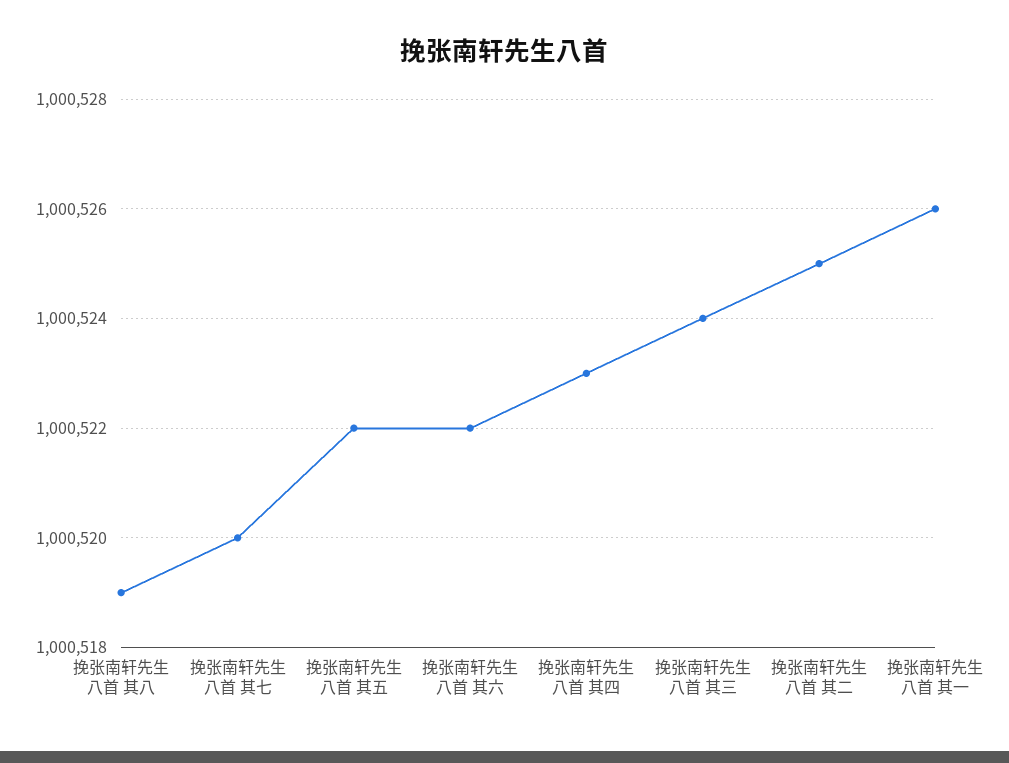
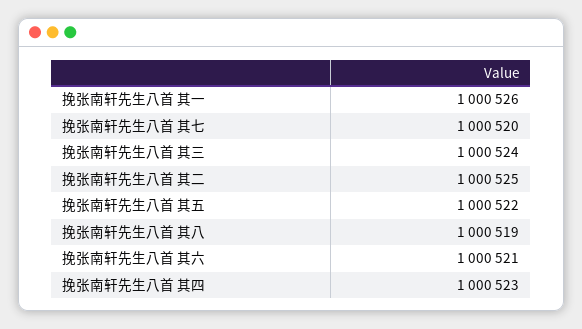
  {
    "挽张南轩先生八首 其八": 1000519,
    "挽张南轩先生八首 其七": 1000520,
    "挽张南轩先生八首 其五": 1000522,
-   "挽张南轩先生八首 其六": 1000522,
+   "挽张南轩先生八首 其六": 1000521,
    "挽张南轩先生八首 其四": 1000523,
    "挽张南轩先生八首 其三": 1000524,
    "挽张南轩先生八首 其二": 1000525,
    "挽张南轩先生八首 其一": 1000526
  }

